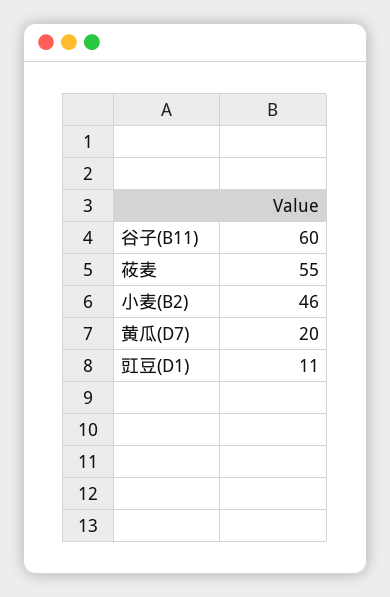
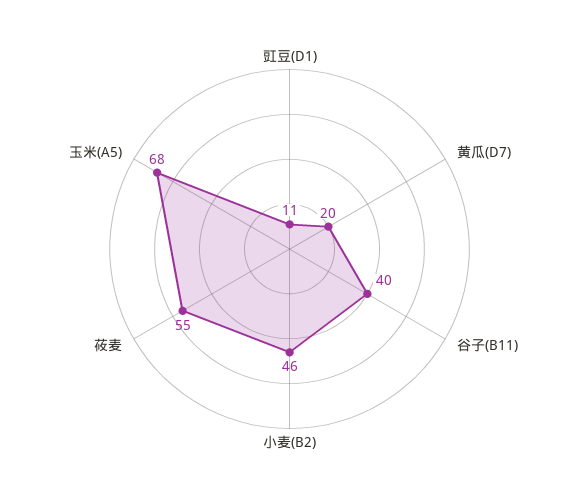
  {
-   "谷子(B11)": 60,
+   "谷子(B11)": 40,
    "莜麦": 55,
    "小麦(B2)": 46,
    "黄瓜(D7)": 20,
-   "豇豆(D1)": 11
+   "豇豆(D1)": 11,
+   "玉米(A5)": 68
  }

